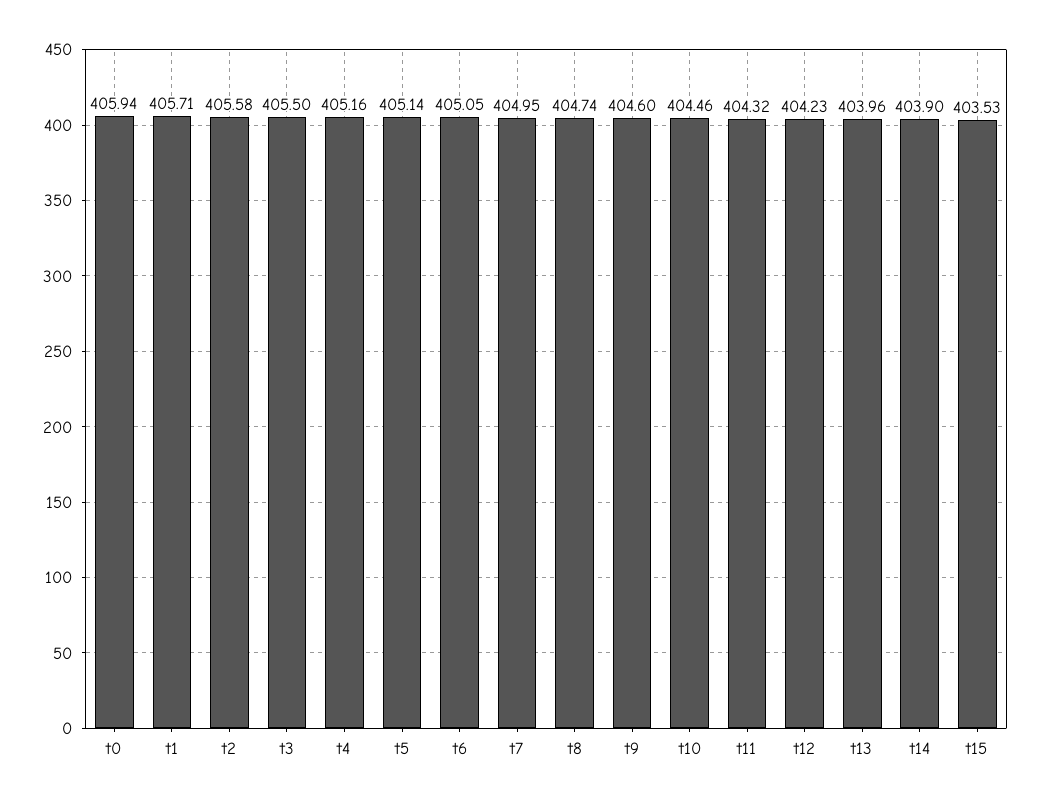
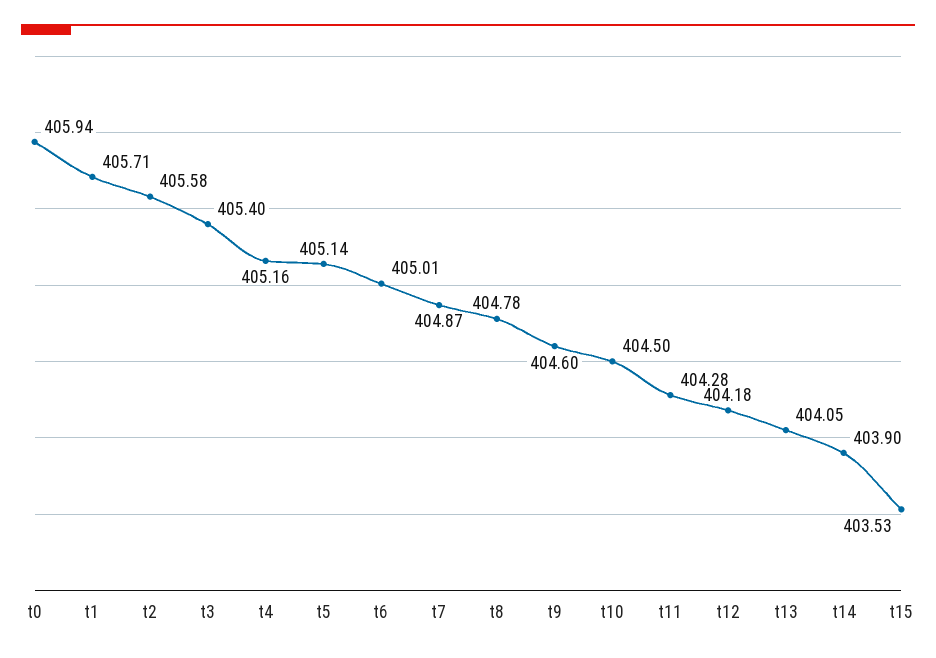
  {
    "t0": 405.94,
    "t1": 405.71,
    "t2": 405.58,
-   "t3": 405.5,
+   "t3": 405.4,
    "t4": 405.16,
    "t5": 405.14,
-   "t6": 405.05,
+   "t6": 405.01,
-   "t7": 404.95,
+   "t7": 404.87,
-   "t8": 404.74,
+   "t8": 404.78,
    "t9": 404.6,
-   "t10": 404.46,
+   "t10": 404.5,
-   "t11": 404.32,
+   "t11": 404.28,
-   "t12": 404.23,
+   "t12": 404.18,
-   "t13": 403.96,
+   "t13": 404.05,
    "t14": 403.9,
    "t15": 403.53
  }

